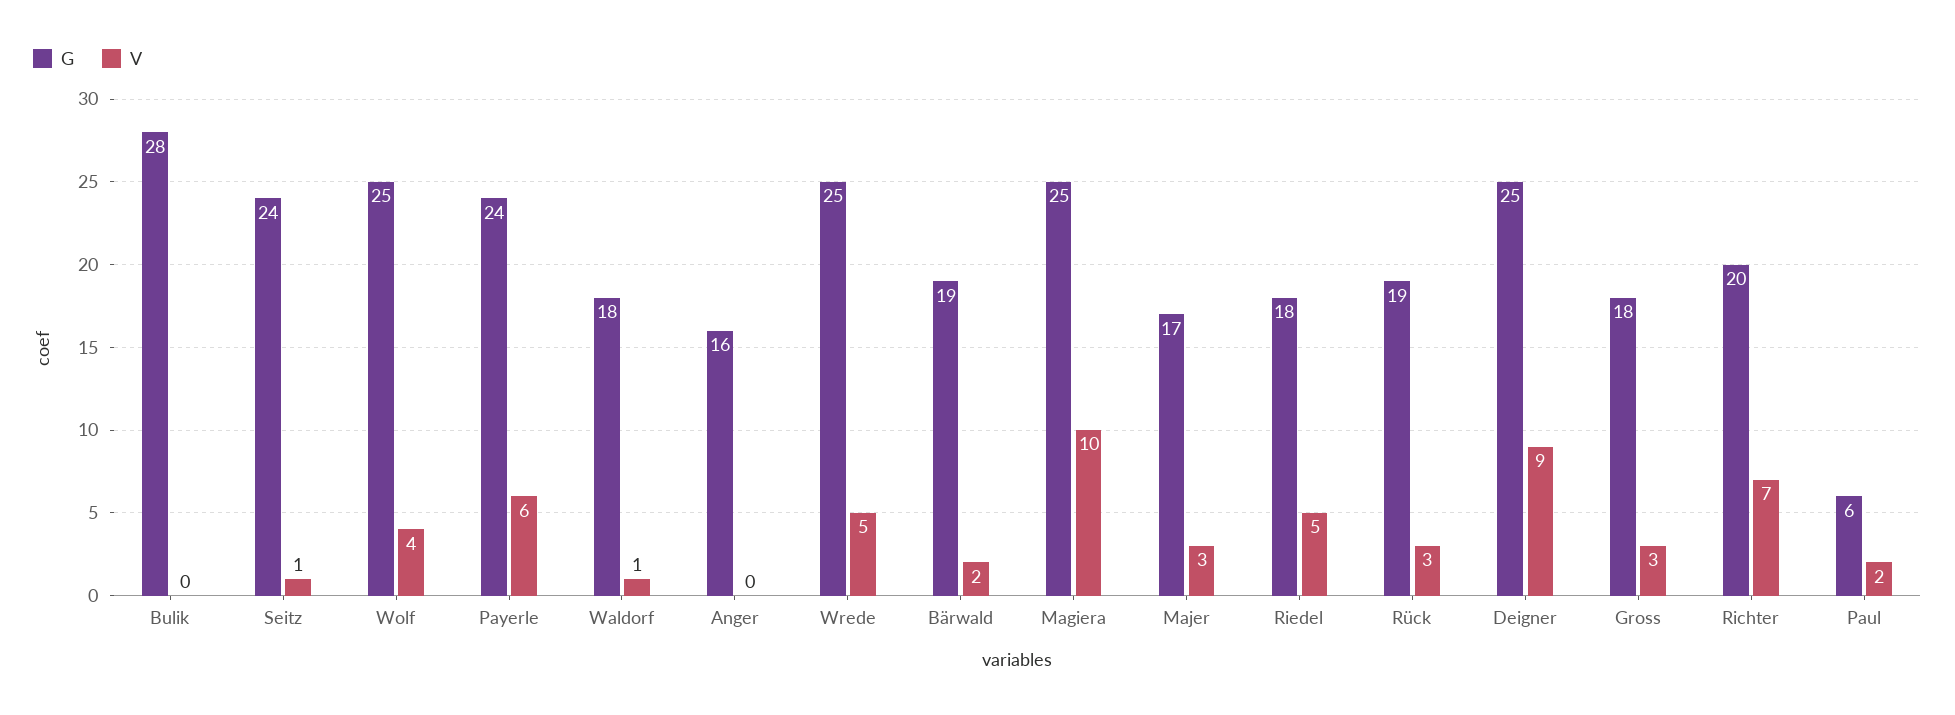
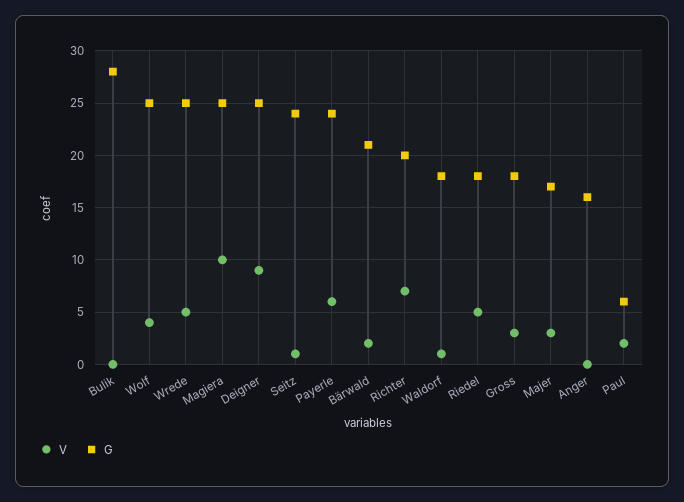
  {
    "G": {
      "Bulik": 28,
      "Seitz": 24,
      "Wolf": 25,
      "Payerle": 24,
      "Waldorf": 18,
      "Anger": 16,
      "Wrede": 25,
-     "Bärwald": 19,
+     "Bärwald": 21,
      "Magiera": 25,
      "Majer": 17,
      "Riedel": 18,
-     "Rück": 19,
      "Deigner": 25,
      "Gross": 18,
      "Richter": 20,
      "Paul": 6
    },
    "V": {
      "Bulik": 0,
      "Seitz": 1,
      "Wolf": 4,
      "Payerle": 6,
      "Waldorf": 1,
      "Anger": 0,
      "Wrede": 5,
      "Bärwald": 2,
      "Magiera": 10,
      "Majer": 3,
      "Riedel": 5,
-     "Rück": 3,
      "Deigner": 9,
      "Gross": 3,
      "Richter": 7,
      "Paul": 2
    }
  }

